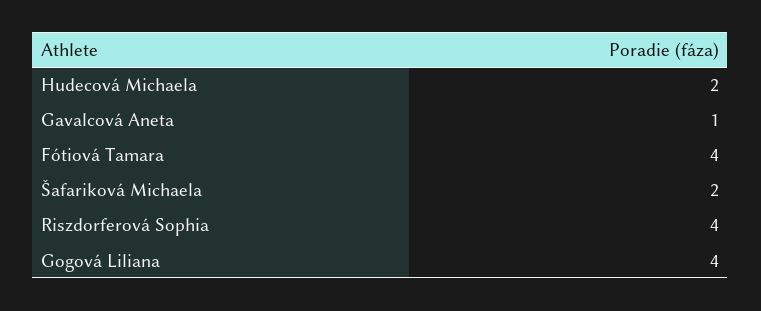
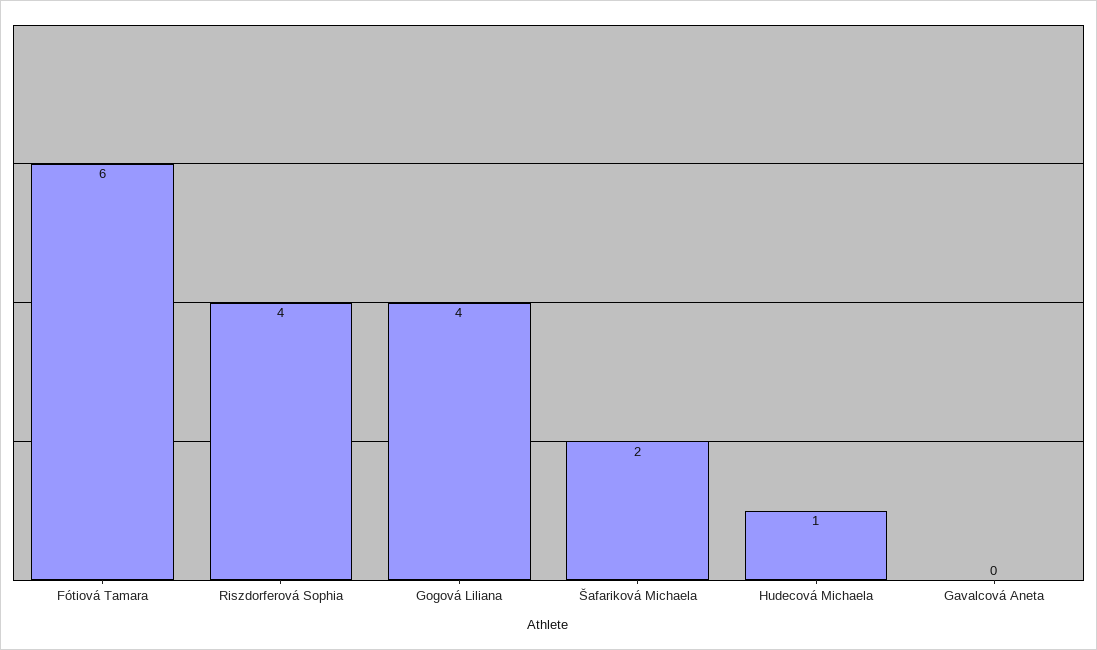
  {
-   "Hudecová Michaela": 2,
+   "Hudecová Michaela": 1,
-   "Gavalcová Aneta": 1,
+   "Gavalcová Aneta": 0,
-   "Fótiová Tamara": 4,
+   "Fótiová Tamara": 6,
    "Šafariková Michaela": 2,
    "Riszdorferová Sophia": 4,
    "Gogová Liliana": 4
  }

